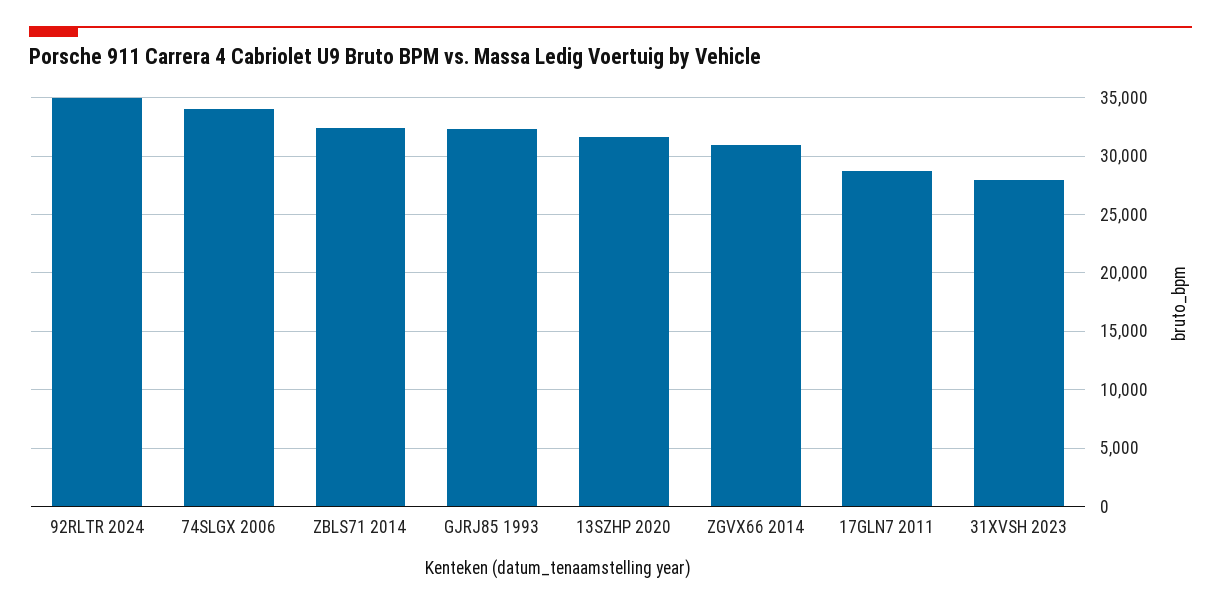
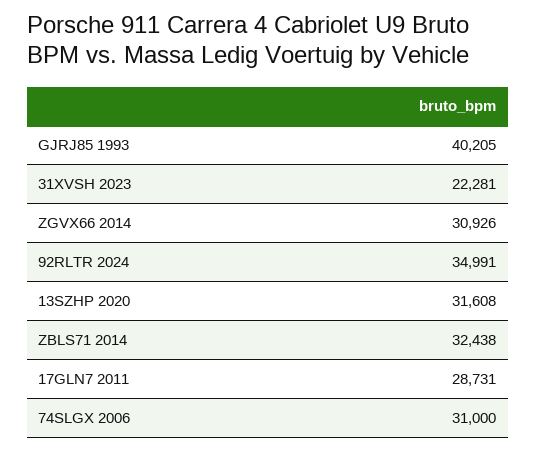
  {
    "92RLTR 2024": 34991,
-   "74SLGX 2006": 34000,
+   "74SLGX 2006": 31000,
    "ZBLS71 2014": 32438,
-   "GJRJ85 1993": 32000,
+   "GJRJ85 1993": 40205,
    "13SZHP 2020": 31608,
    "ZGVX66 2014": 30926,
    "17GLN7 2011": 28731,
-   "31XVSH 2023": 28000
+   "31XVSH 2023": 22281
  }

